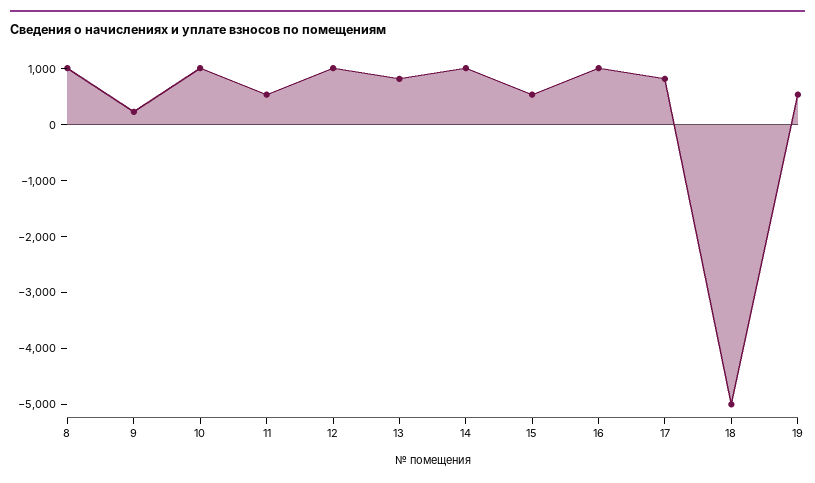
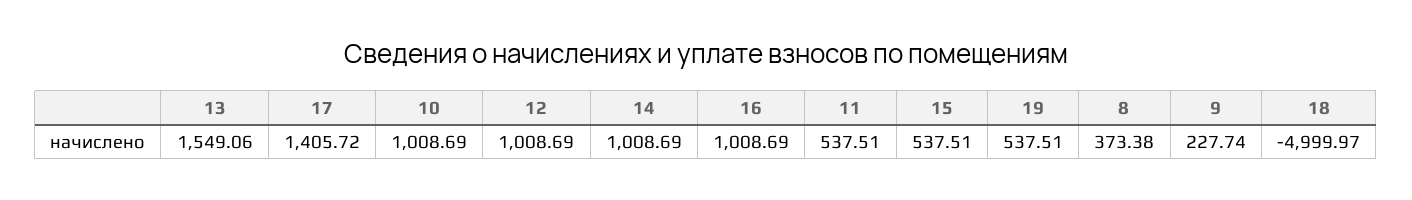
  {
-   "8": 1000,
+   "8": 373.38,
    "9": 227.74,
    "10": 1008.69,
    "11": 537.51,
    "12": 1008.69,
-   "13": 800,
+   "13": 1549.06,
    "14": 1008.69,
    "15": 537.51,
    "16": 1008.69,
-   "17": 800,
+   "17": 1405.72,
    "18": -4999.97,
    "19": 537.51
  }

